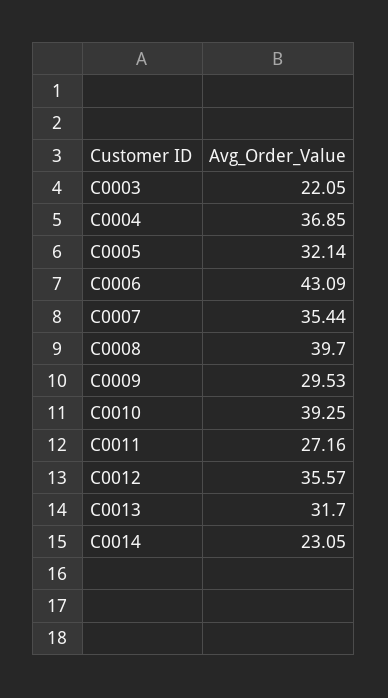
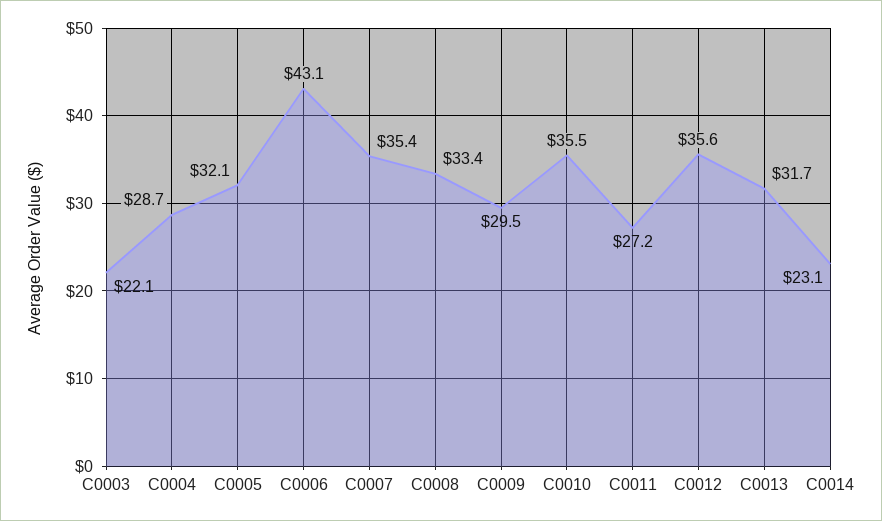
  {
    "C0003": 22.05,
-   "C0004": 36.85,
+   "C0004": 28.7,
    "C0005": 32.14,
    "C0006": 43.09,
    "C0007": 35.44,
-   "C0008": 39.7,
+   "C0008": 33.4,
    "C0009": 29.53,
-   "C0010": 39.25,
+   "C0010": 35.5,
    "C0011": 27.16,
    "C0012": 35.57,
    "C0013": 31.7,
    "C0014": 23.05
  }

